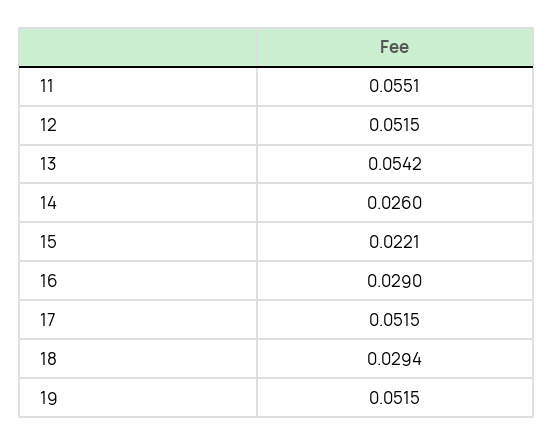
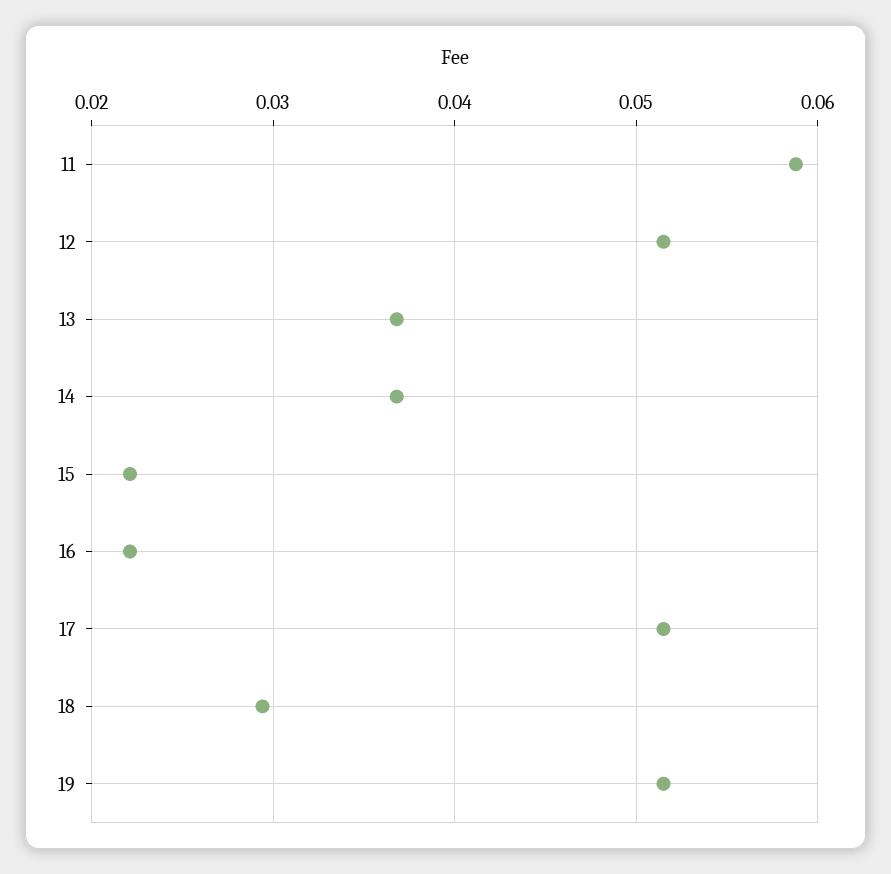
  {
-   "11": 0.0551,
+   "11": 0.059,
    "12": 0.0515,
-   "13": 0.0542,
+   "13": 0.037,
-   "14": 0.026,
+   "14": 0.037,
    "15": 0.0221,
-   "16": 0.029,
+   "16": 0.022,
    "17": 0.0515,
    "18": 0.0294,
    "19": 0.0515
  }

